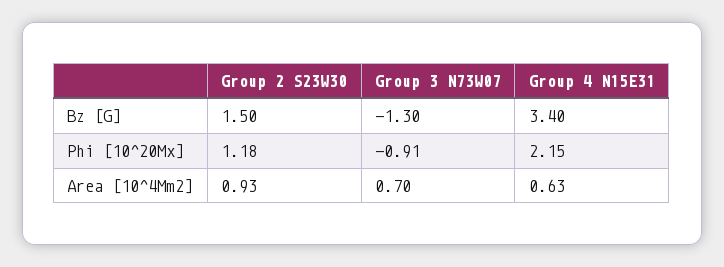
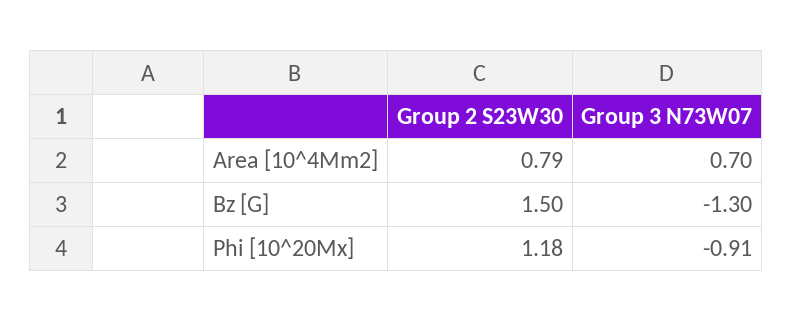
  {
    "Group 2 S23W30": {
      "Bz [G]": 1.5,
      "Phi [10^20Mx]": 1.18,
-     "Area [10^4Mm2]": 0.93
+     "Area [10^4Mm2]": 0.79
    },
    "Group 3 N73W07": {
      "Bz [G]": -1.3,
      "Phi [10^20Mx]": -0.91,
      "Area [10^4Mm2]": 0.7
-   },
+   }
-   "Group 4 N15E31": {
-     "Bz [G]": 3.4,
-     "Phi [10^20Mx]": 2.15,
-     "Area [10^4Mm2]": 0.63
-   }
  }

